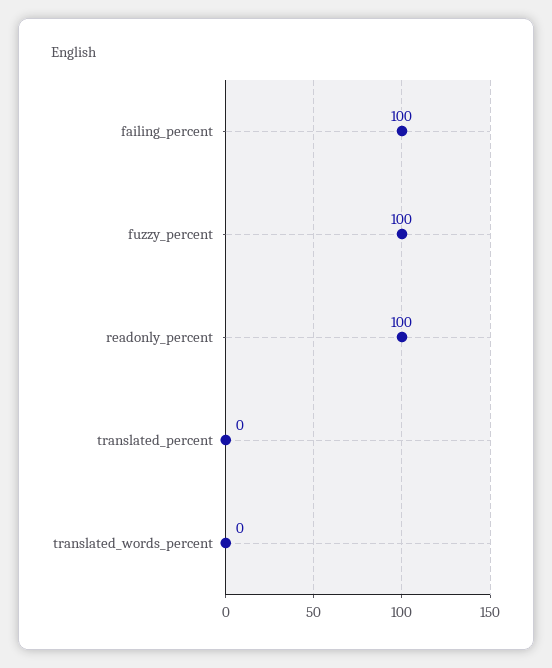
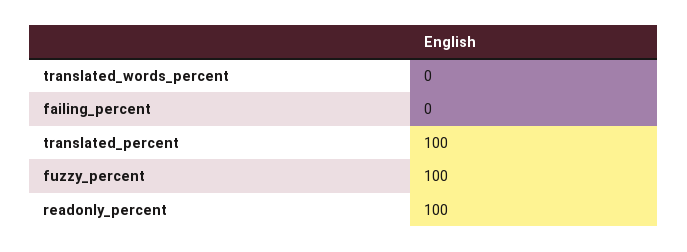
  {
-   "failing_percent": 100,
+   "failing_percent": 0,
    "fuzzy_percent": 100,
    "readonly_percent": 100,
-   "translated_percent": 0,
+   "translated_percent": 100,
    "translated_words_percent": 0
  }

